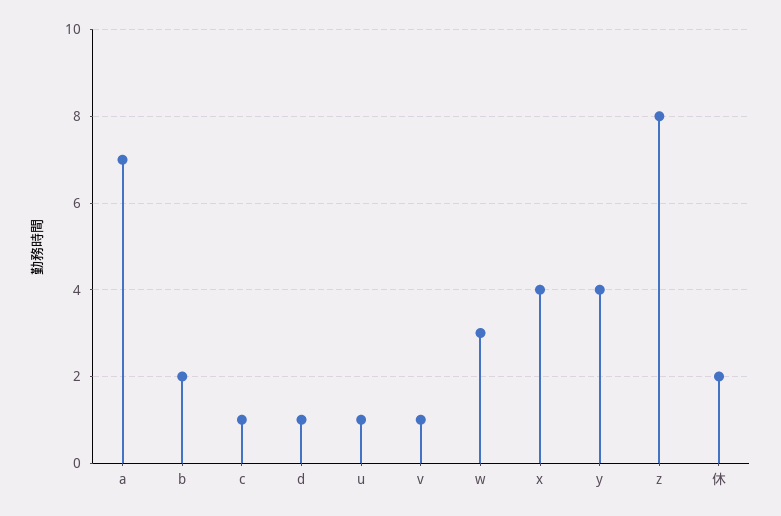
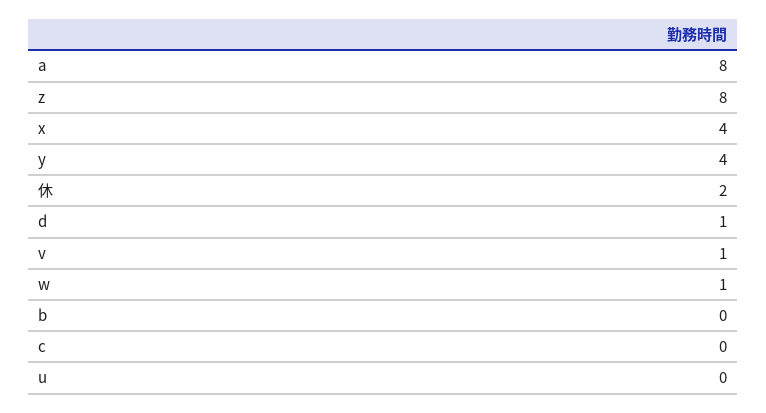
  {
-   "a": 7,
+   "a": 8,
-   "b": 2,
+   "b": 0,
-   "c": 1,
+   "c": 0,
    "d": 1,
-   "u": 1,
+   "u": 0,
    "v": 1,
-   "w": 3,
+   "w": 1,
    "x": 4,
    "y": 4,
    "z": 8,
    "休": 2
  }

